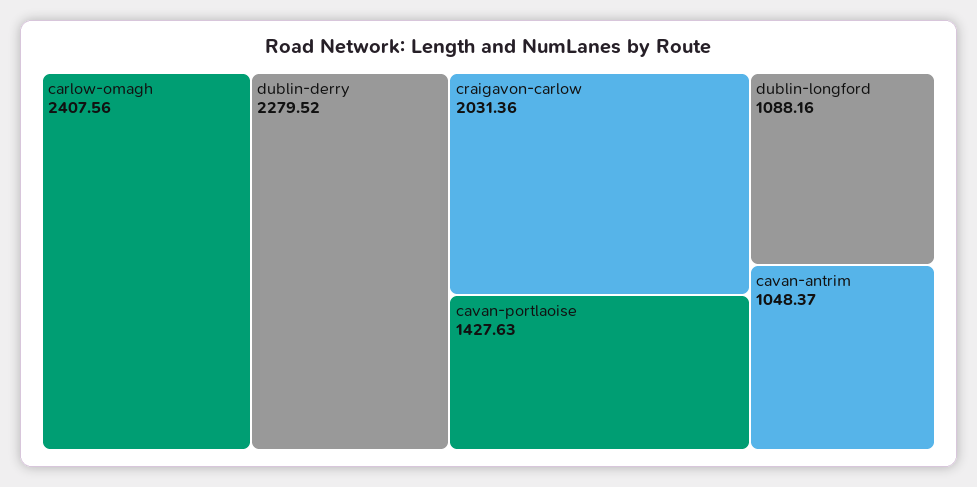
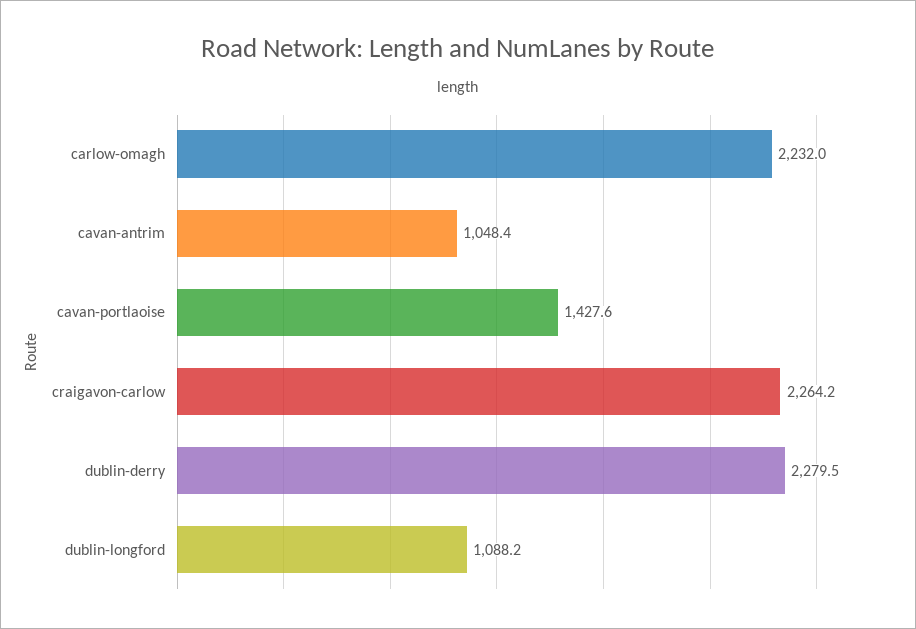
  {
-   "carlow-omagh": 2407.56,
+   "carlow-omagh": 2232,
    "dublin-derry": 2279.52,
-   "craigavon-carlow": 2031.36,
+   "craigavon-carlow": 2264.2,
    "cavan-portlaoise": 1427.63,
    "dublin-longford": 1088.16,
    "cavan-antrim": 1048.37
  }

